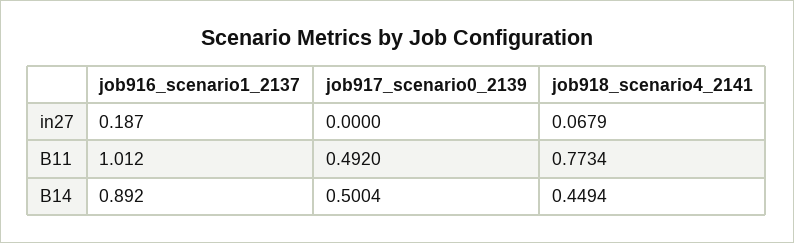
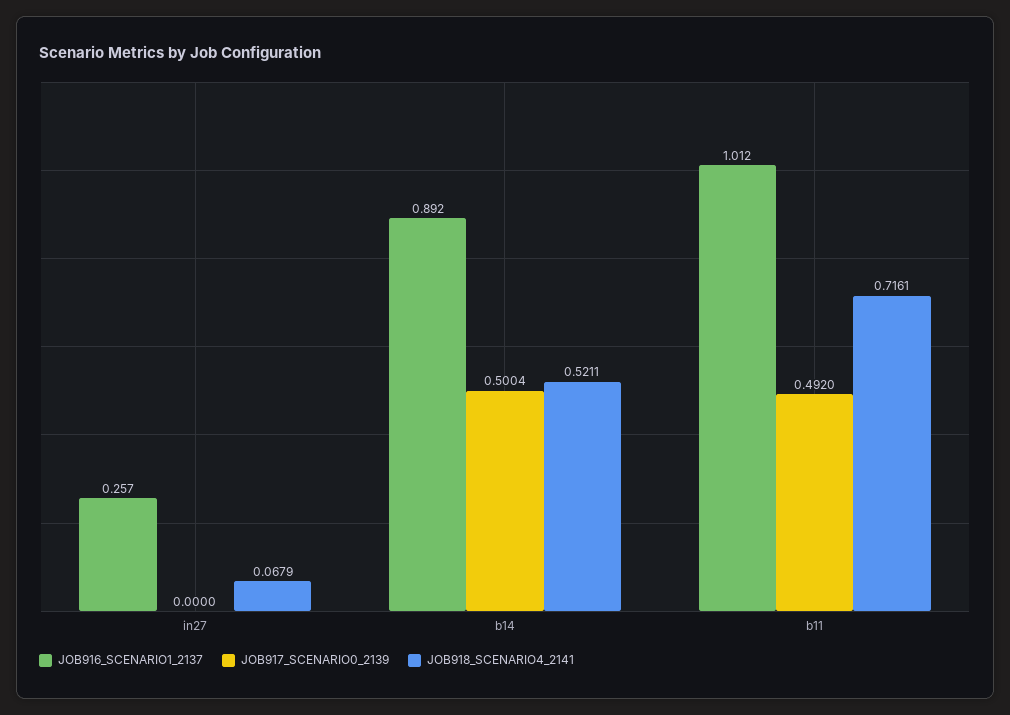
  {
    "job916_scenario1_2137": {
-     "in27": 0.187,
+     "in27": 0.257,
      "B11": 1.012,
      "B14": 0.892
    },
    "job917_scenario0_2139": {
      "in27": 0,
      "B11": 0.492,
      "B14": 0.5004
    },
    "job918_scenario4_2141": {
      "in27": 0.0679,
-     "B11": 0.7734,
+     "B11": 0.7161,
-     "B14": 0.4494
+     "B14": 0.5211
    }
  }

